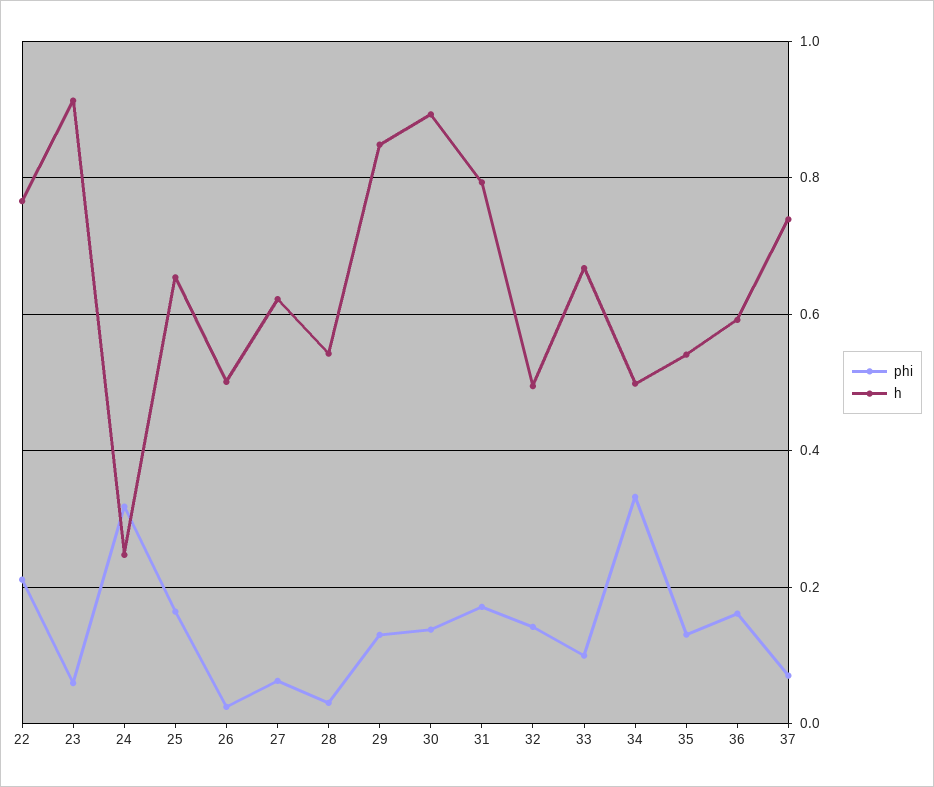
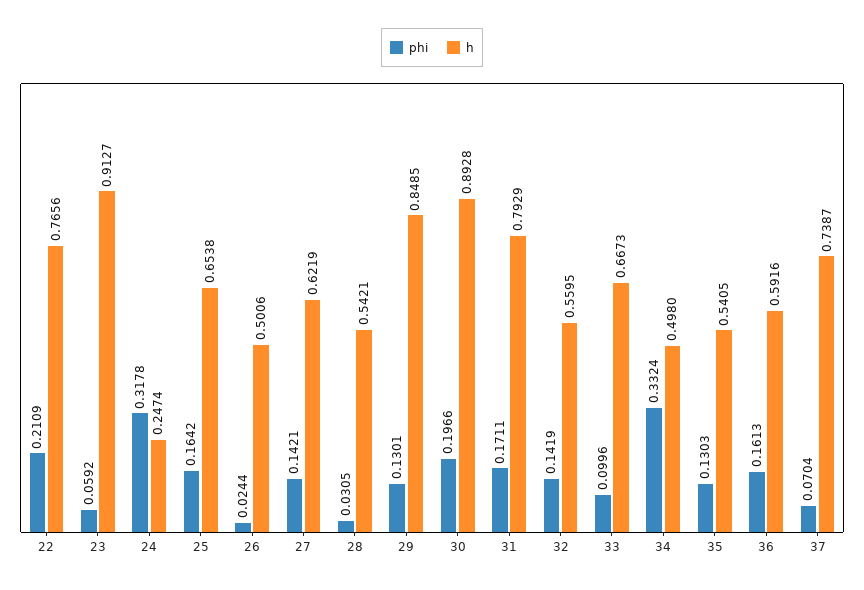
  {
    "phi": {
      "22": 0.2109,
      "23": 0.0592,
      "24": 0.3178,
      "25": 0.1642,
      "26": 0.0244,
-     "27": 0.06,
+     "27": 0.1421,
      "28": 0.0305,
      "29": 0.1301,
-     "30": 0.14,
+     "30": 0.1966,
      "31": 0.1711,
      "32": 0.1419,
      "33": 0.0996,
      "34": 0.3324,
      "35": 0.1303,
      "36": 0.1613,
      "37": 0.0704
    },
    "h": {
      "22": 0.7656,
      "23": 0.9127,
      "24": 0.2474,
      "25": 0.6538,
      "26": 0.5006,
      "27": 0.6219,
      "28": 0.5421,
      "29": 0.8485,
      "30": 0.8928,
      "31": 0.7929,
-     "32": 0.5,
+     "32": 0.5595,
      "33": 0.6673,
      "34": 0.498,
      "35": 0.5405,
      "36": 0.5916,
      "37": 0.7387
    }
  }

